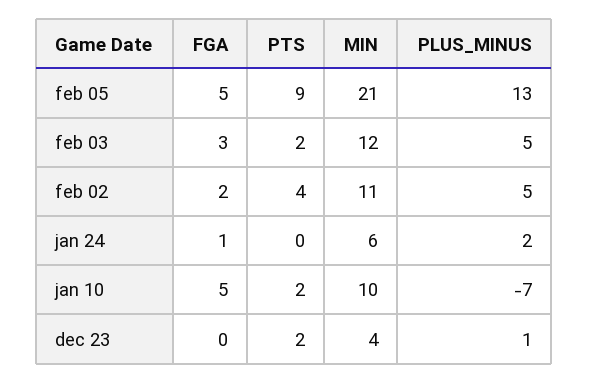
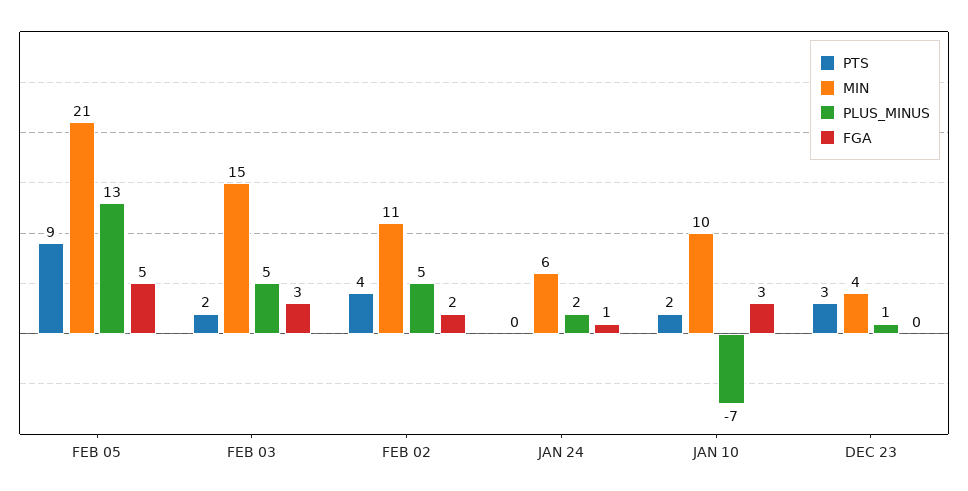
  {
    "FGA": {
      "feb 05": 5,
      "feb 03": 3,
      "feb 02": 2,
      "jan 24": 1,
-     "jan 10": 5,
+     "jan 10": 3,
      "dec 23": 0
    },
    "PTS": {
      "feb 05": 9,
      "feb 03": 2,
      "feb 02": 4,
      "jan 24": 0,
      "jan 10": 2,
-     "dec 23": 2
+     "dec 23": 3
    },
    "MIN": {
      "feb 05": 21,
-     "feb 03": 12,
+     "feb 03": 15,
      "feb 02": 11,
      "jan 24": 6,
      "jan 10": 10,
      "dec 23": 4
    },
    "PLUS_MINUS": {
      "feb 05": 13,
      "feb 03": 5,
      "feb 02": 5,
      "jan 24": 2,
      "jan 10": -7,
      "dec 23": 1
    }
  }

